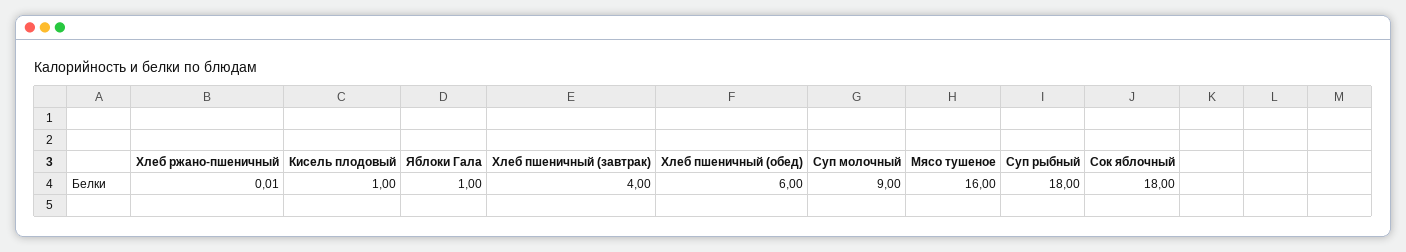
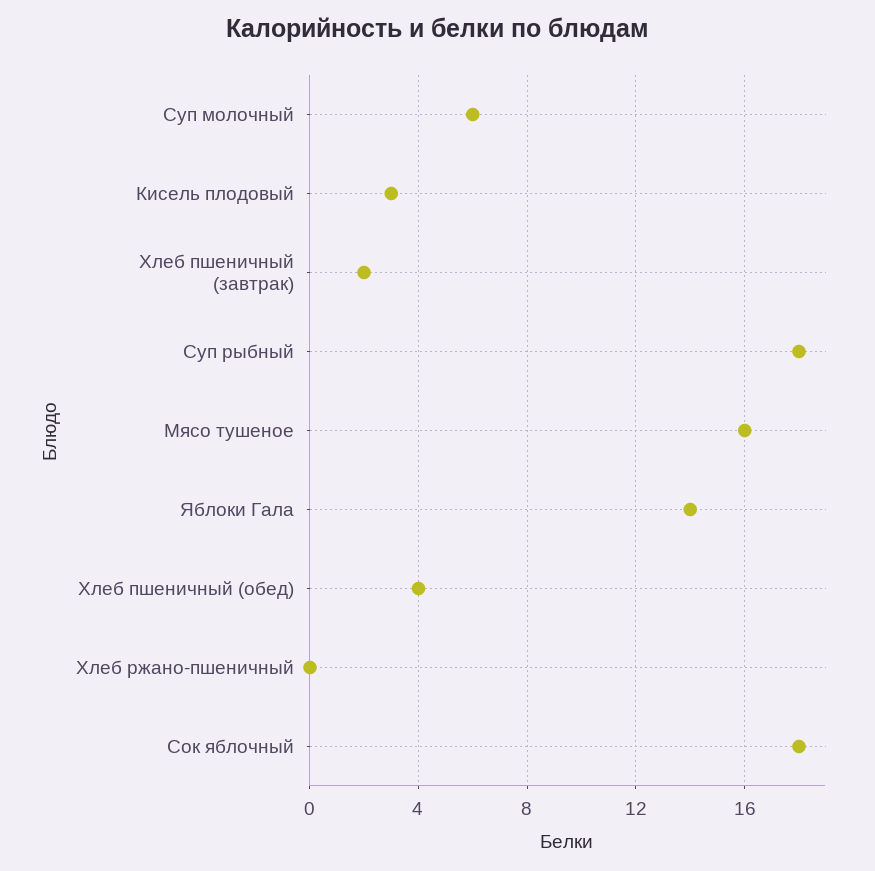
  {
    "Хлеб ржано-пшеничный": 0.01,
-   "Кисель плодовый": 1,
+   "Кисель плодовый": 3,
-   "Яблоки Гала": 1,
+   "Яблоки Гала": 14,
-   "Хлеб пшеничный (завтрак)": 4,
+   "Хлеб пшеничный (завтрак)": 2,
-   "Хлеб пшеничный (обед)": 6,
+   "Хлеб пшеничный (обед)": 4,
-   "Суп молочный": 9,
+   "Суп молочный": 6,
    "Мясо тушеное": 16,
    "Суп рыбный": 18,
    "Сок яблочный": 18
  }

